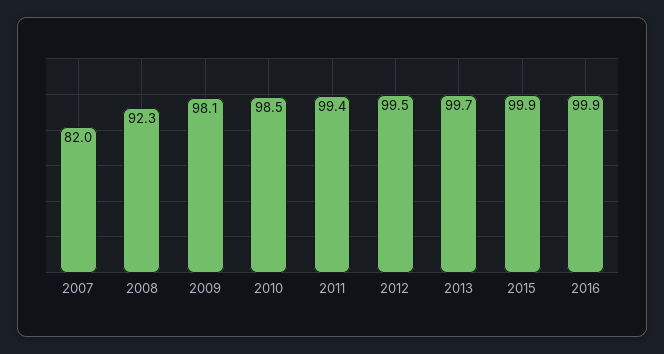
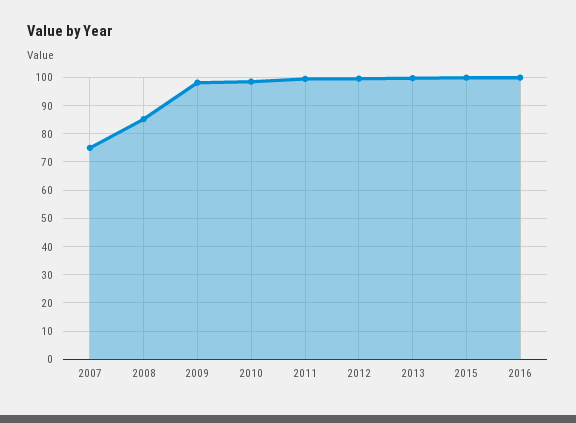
  {
-   "2007": 82,
+   "2007": 75,
-   "2008": 92.3,
+   "2008": 85,
    "2009": 98.1,
    "2010": 98.5,
    "2011": 99.4,
    "2012": 99.5,
    "2013": 99.7,
    "2015": 99.9,
    "2016": 99.9
  }

